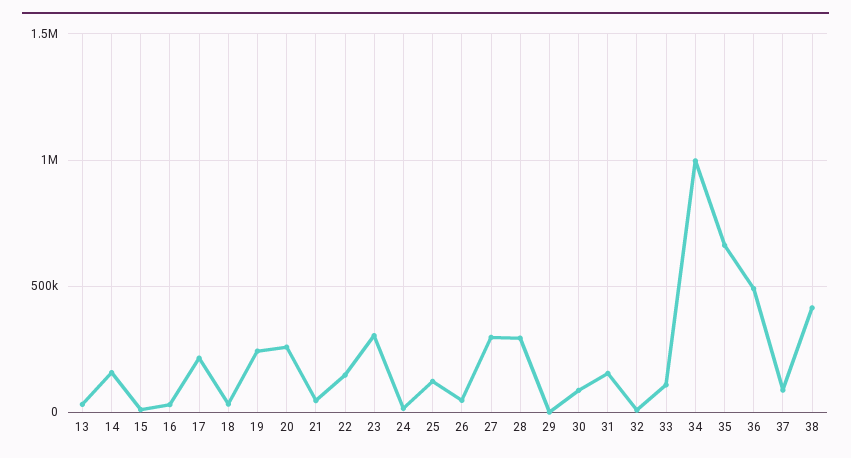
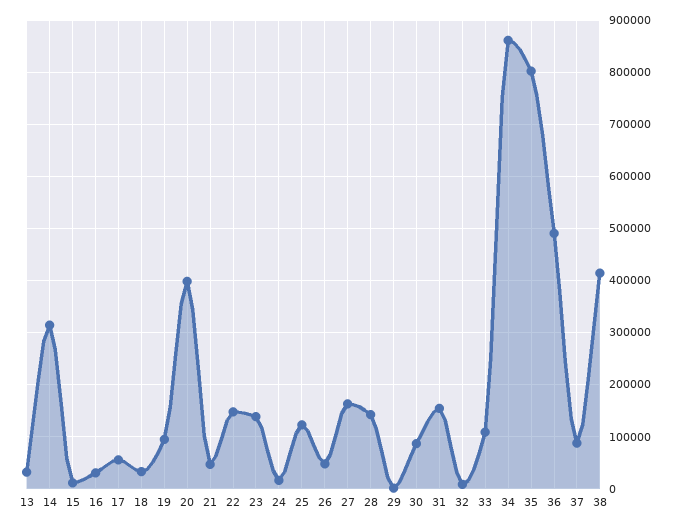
  {
    "13": 40000,
-   "14": 150000,
+   "14": 320000,
    "15": 20000,
    "16": 20000,
-   "17": 200000,
+   "17": 60000,
    "18": 40000,
-   "19": 250000,
+   "19": 100000,
-   "20": 250000,
+   "20": 400000,
    "21": 40000,
    "22": 140000,
-   "23": 300000,
+   "23": 140000,
    "24": 20000,
    "25": 120000,
    "26": 40000,
-   "27": 300000,
+   "27": 160000,
-   "28": 300000,
+   "28": 140000,
    "29": 0,
    "30": 80000,
    "31": 160000,
    "32": 0,
    "33": 100000,
-   "34": 1000000,
+   "34": 860000,
-   "35": 650000,
+   "35": 800000,
    "36": 500000,
    "37": 80000,
    "38": 420000
  }

